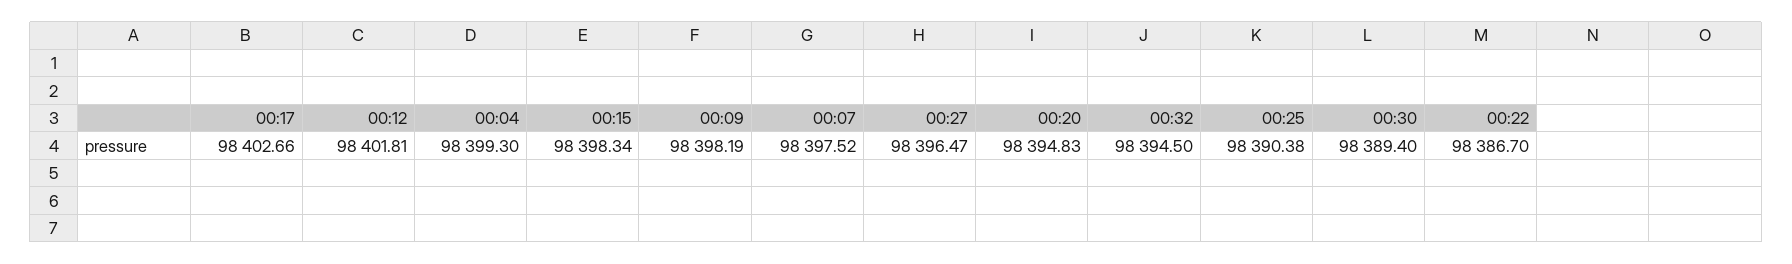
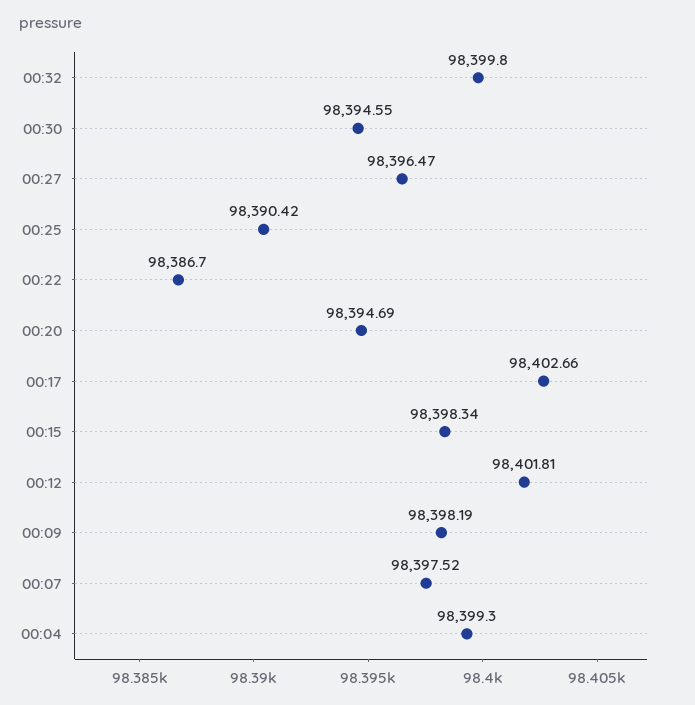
  {
    "00:17": 98402.66,
    "00:12": 98401.81,
    "00:04": 98399.3,
    "00:15": 98398.34,
    "00:09": 98398.19,
    "00:07": 98397.52,
    "00:27": 98396.47,
-   "00:20": 98394.83,
+   "00:20": 98394.69,
-   "00:32": 98394.5,
+   "00:32": 98399.8,
-   "00:25": 98390.38,
+   "00:25": 98390.42,
-   "00:30": 98389.4,
+   "00:30": 98394.55,
    "00:22": 98386.7
  }

